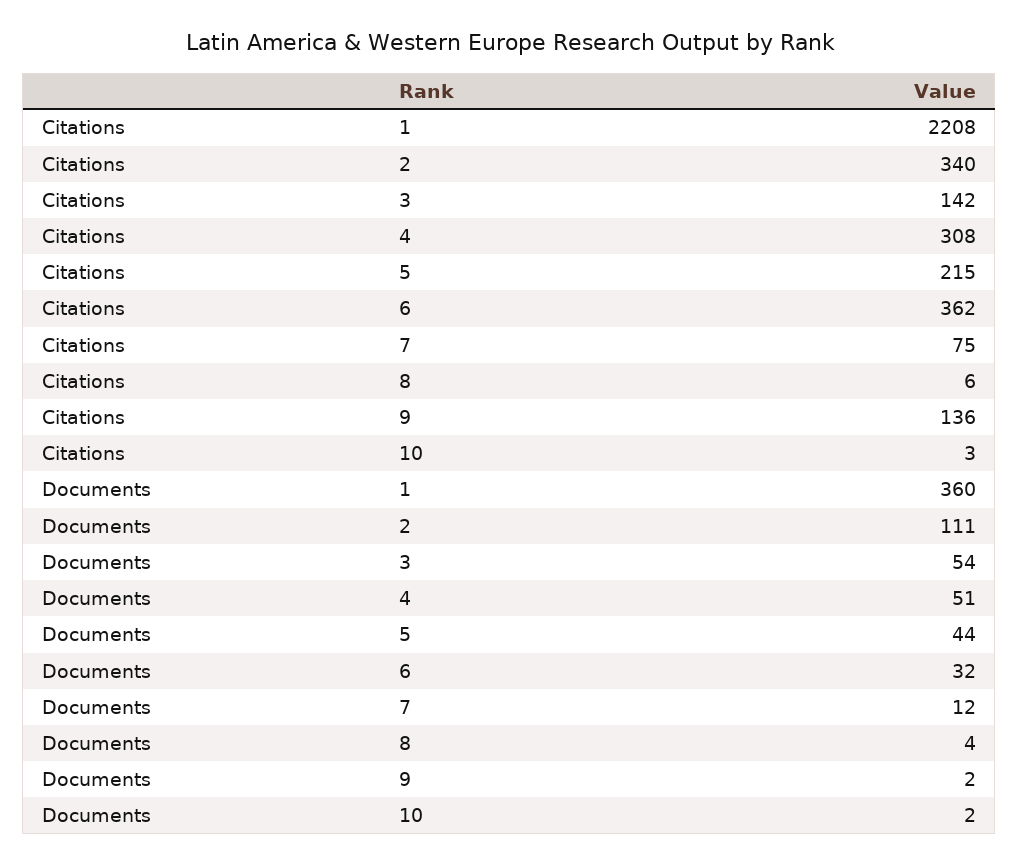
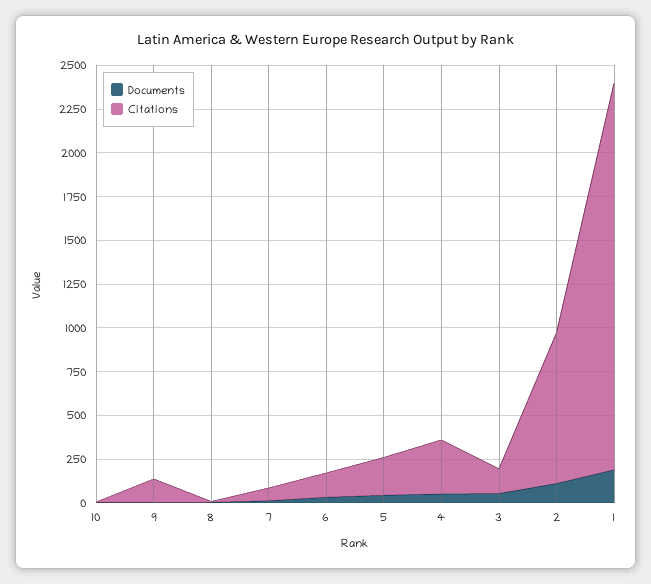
  {
    "Citations": {
      "1": 2208,
-     "2": 340,
+     "2": 850,
      "3": 142,
      "4": 308,
      "5": 215,
-     "6": 362,
+     "6": 150,
      "7": 75,
      "8": 6,
      "9": 136,
      "10": 3
    },
    "Documents": {
-     "1": 360,
+     "1": 200,
      "2": 111,
      "3": 54,
      "4": 51,
      "5": 44,
      "6": 32,
      "7": 12,
      "8": 4,
      "9": 2,
      "10": 2
    }
  }

